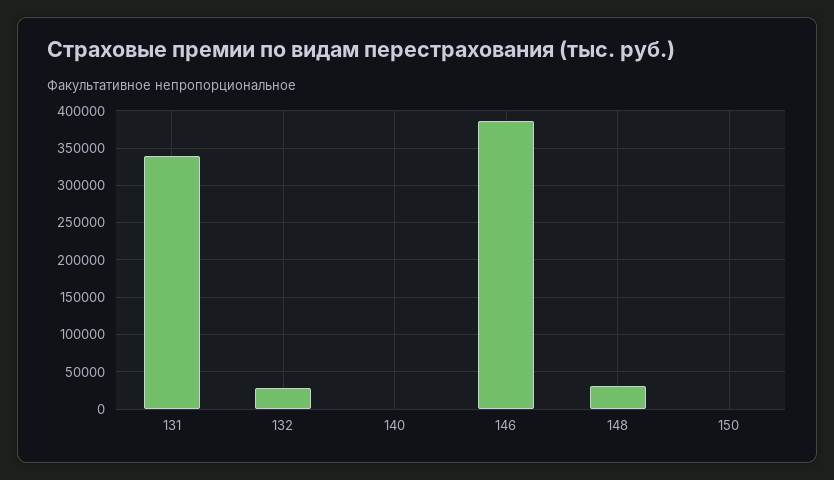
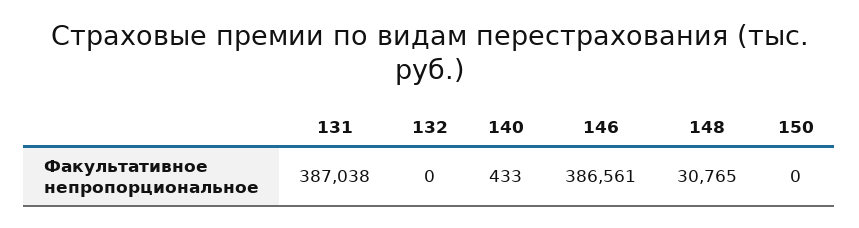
  {
-   "131": 340000,
+   "131": 387038,
-   "132": 30000,
+   "132": 0,
    "140": 433,
    "146": 386561,
    "148": 30765,
    "150": 0
  }

